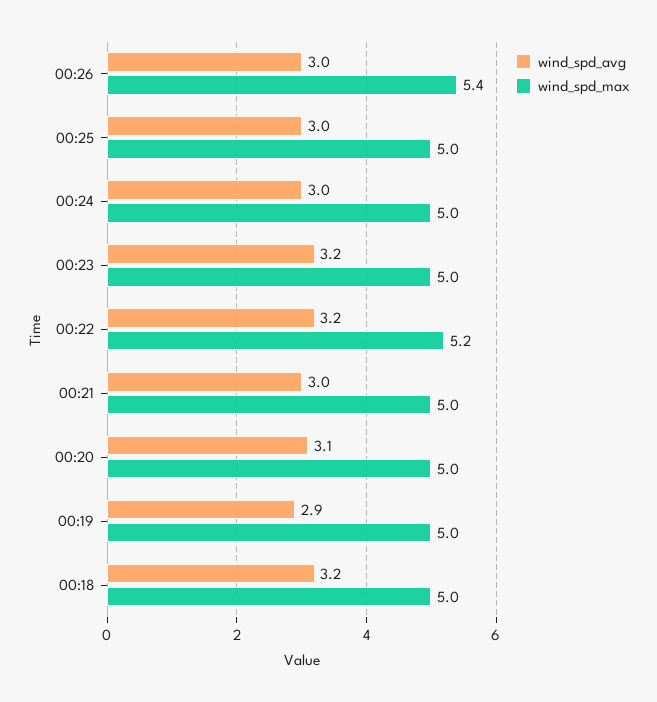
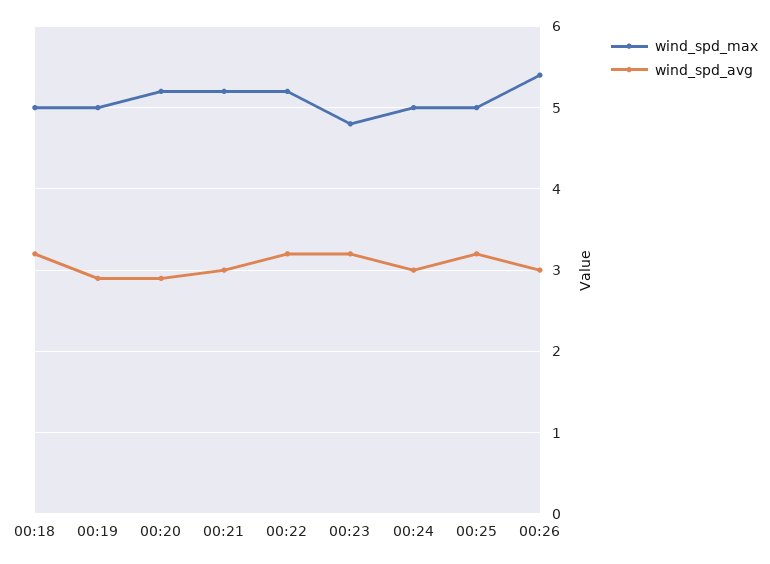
  {
    "wind_spd_avg": {
      "00:26": 3,
-     "00:25": 3,
+     "00:25": 3.2,
      "00:24": 3,
      "00:23": 3.2,
      "00:22": 3.2,
      "00:21": 3,
-     "00:20": 3.1,
+     "00:20": 2.9,
      "00:19": 2.9,
      "00:18": 3.2
    },
    "wind_spd_max": {
      "00:26": 5.4,
      "00:25": 5,
      "00:24": 5,
-     "00:23": 5,
+     "00:23": 4.8,
      "00:22": 5.2,
-     "00:21": 5,
+     "00:21": 5.2,
-     "00:20": 5,
+     "00:20": 5.2,
      "00:19": 5,
      "00:18": 5
    }
  }

